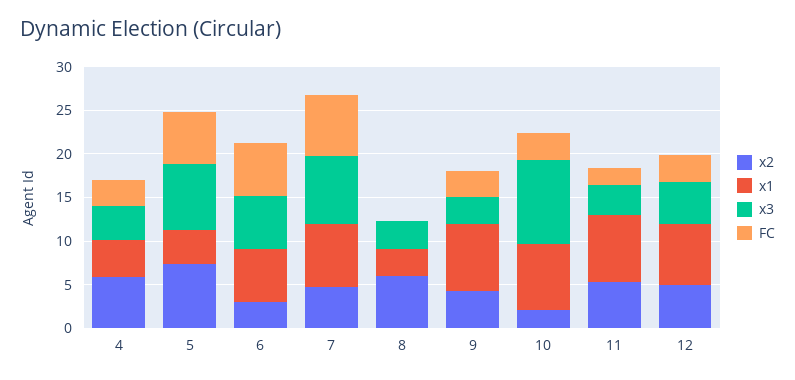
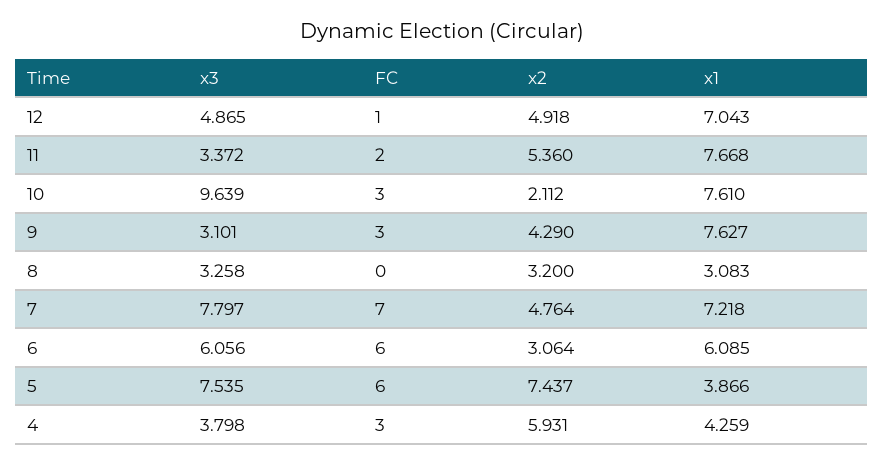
  {
    "x2": {
      "4": 5.931,
      "5": 7.437,
      "6": 3.064,
      "7": 4.764,
-     "8": 6,
+     "8": 3.2,
      "9": 4.29,
      "10": 2.112,
      "11": 5.36,
      "12": 4.918
    },
    "x1": {
      "4": 4.259,
      "5": 3.866,
      "6": 6.085,
      "7": 7.218,
      "8": 3.083,
      "9": 7.627,
      "10": 7.61,
      "11": 7.668,
      "12": 7.043
    },
    "x3": {
      "4": 3.798,
      "5": 7.535,
      "6": 6.056,
      "7": 7.797,
      "8": 3.258,
      "9": 3.101,
      "10": 9.639,
      "11": 3.372,
      "12": 4.865
    },
    "FC": {
      "4": 3,
      "5": 6,
      "6": 6,
      "7": 7,
      "8": 0,
      "9": 3,
      "10": 3,
      "11": 2,
-     "12": 3
+     "12": 1
    }
  }

